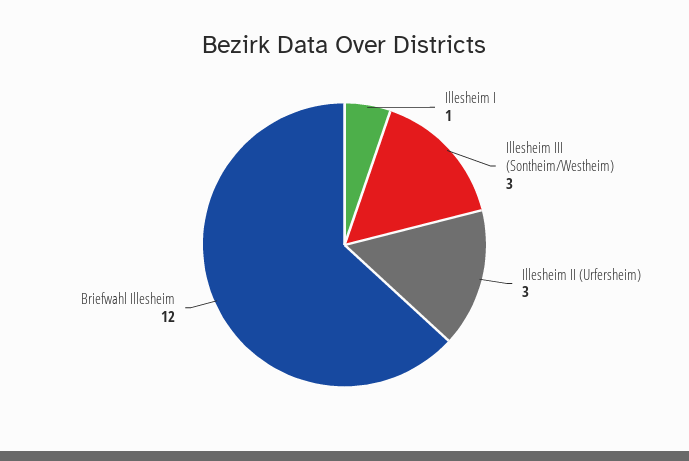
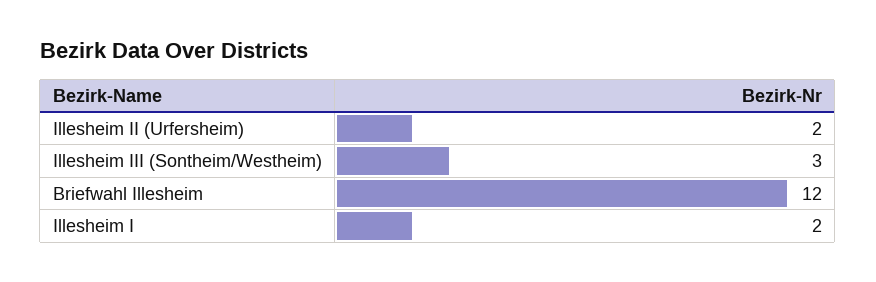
  {
-   "Illesheim I": 1,
+   "Illesheim I": 2,
    "Illesheim III (Sontheim/Westheim)": 3,
-   "Illesheim II (Urfersheim)": 3,
+   "Illesheim II (Urfersheim)": 2,
    "Briefwahl Illesheim": 12
  }

